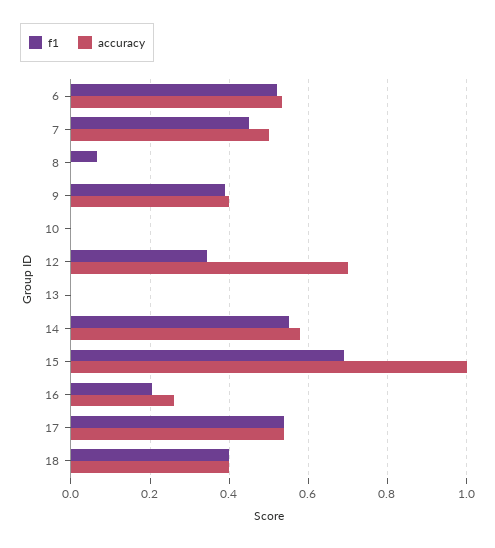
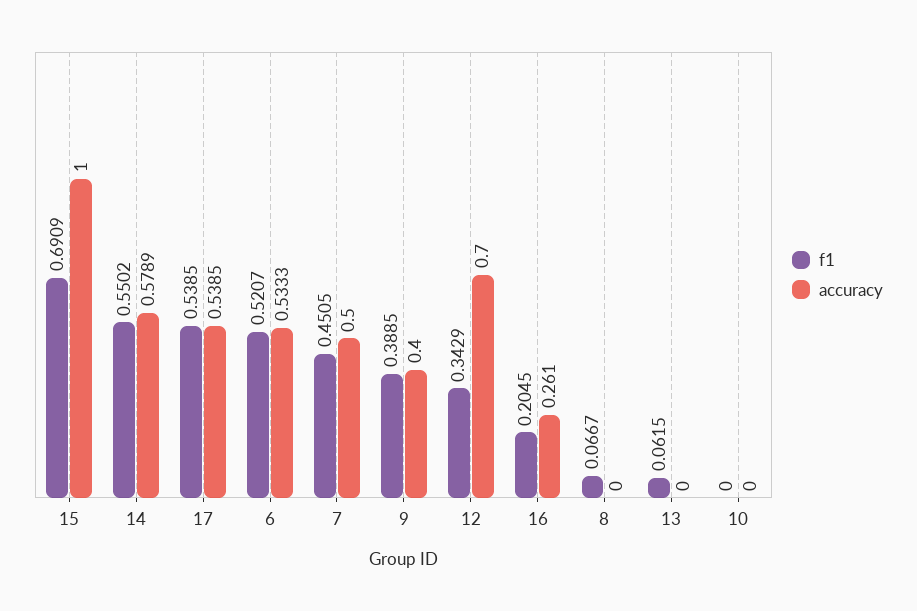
  {
    "f1": {
      "6": 0.5207,
      "7": 0.4505,
      "8": 0.0667,
      "9": 0.3885,
      "10": 0,
      "12": 0.3429,
-     "13": 0,
+     "13": 0.0615,
      "14": 0.5502,
      "15": 0.6909,
      "16": 0.2045,
-     "17": 0.5385,
+     "17": 0.5385
-     "18": 0.4
    },
    "accuracy": {
      "6": 0.5333,
      "7": 0.5,
      "8": 0,
      "9": 0.4,
      "10": 0,
      "12": 0.7,
      "13": 0,
      "14": 0.5789,
      "15": 1,
      "16": 0.261,
-     "17": 0.5385,
+     "17": 0.5385
-     "18": 0.4
    }
  }

